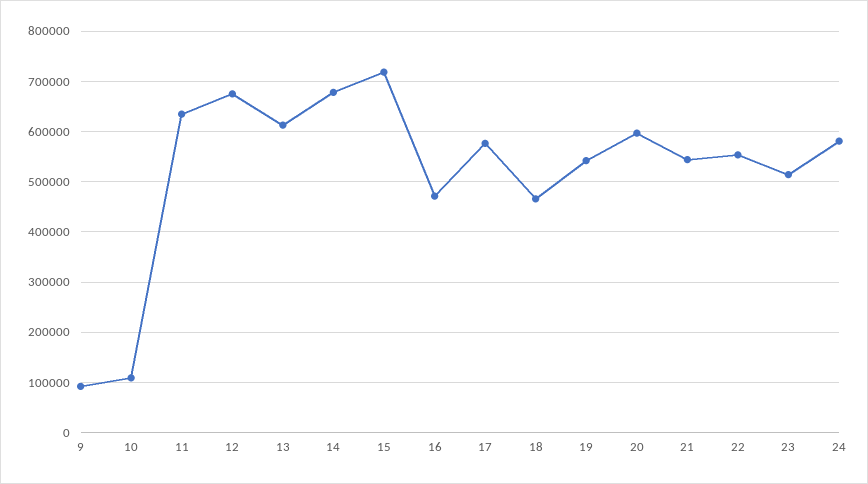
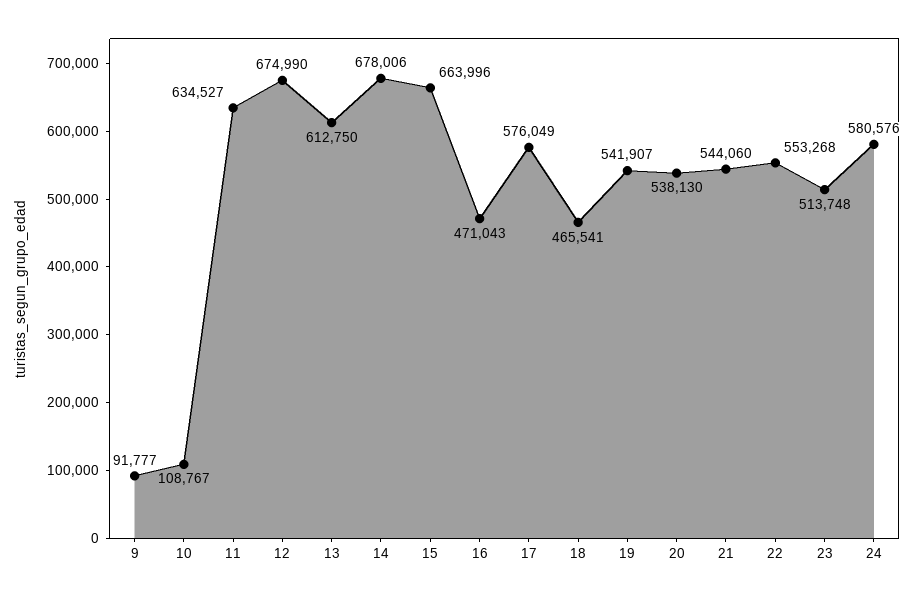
  {
    "9": 91777,
    "10": 108767,
    "11": 634527,
    "12": 674990,
    "13": 612750,
    "14": 678006,
-   "15": 720000,
+   "15": 663996,
    "16": 471043,
    "17": 576049,
    "18": 465541,
    "19": 541907,
-   "20": 600000,
+   "20": 538130,
    "21": 544060,
    "22": 553268,
    "23": 513748,
    "24": 580576
  }

